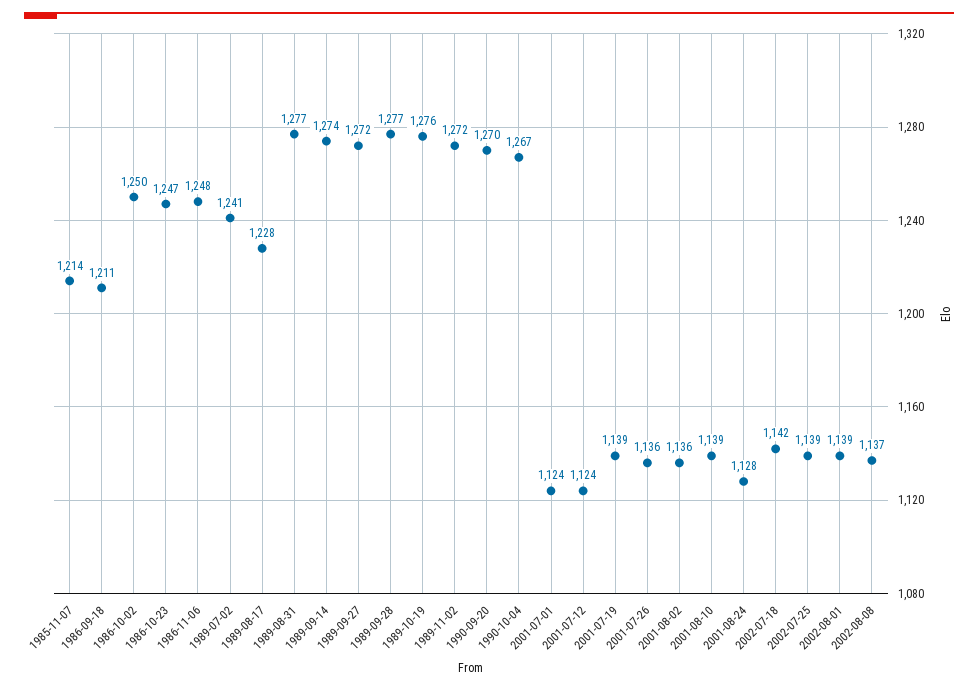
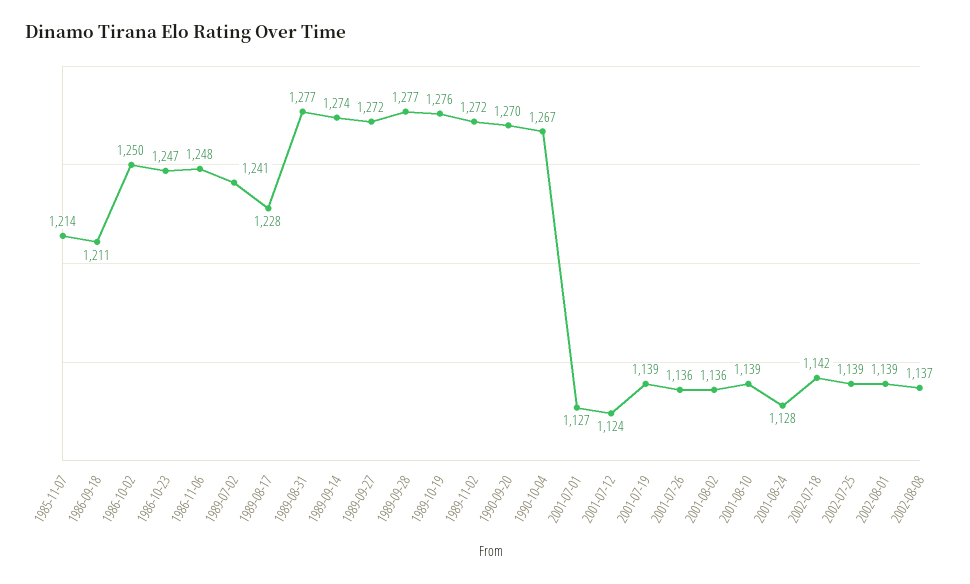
  {
    "1985-11-07": 1214,
    "1986-09-18": 1211,
    "1986-10-02": 1250,
    "1986-10-23": 1247,
    "1986-11-06": 1248,
    "1989-07-02": 1241,
    "1989-08-17": 1228,
    "1989-08-31": 1277,
    "1989-09-14": 1274,
    "1989-09-27": 1272,
    "1989-09-28": 1277,
    "1989-10-19": 1276,
    "1989-11-02": 1272,
    "1990-09-20": 1270,
    "1990-10-04": 1267,
-   "2001-07-01": 1124,
+   "2001-07-01": 1127,
    "2001-07-12": 1124,
    "2001-07-19": 1139,
    "2001-07-26": 1136,
    "2001-08-02": 1136,
    "2001-08-10": 1139,
    "2001-08-24": 1128,
    "2002-07-18": 1142,
    "2002-07-25": 1139,
    "2002-08-01": 1139,
    "2002-08-08": 1137
  }

